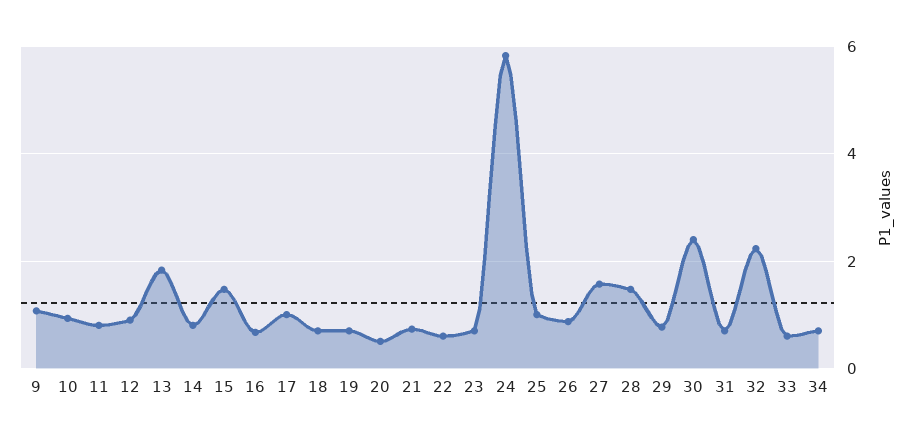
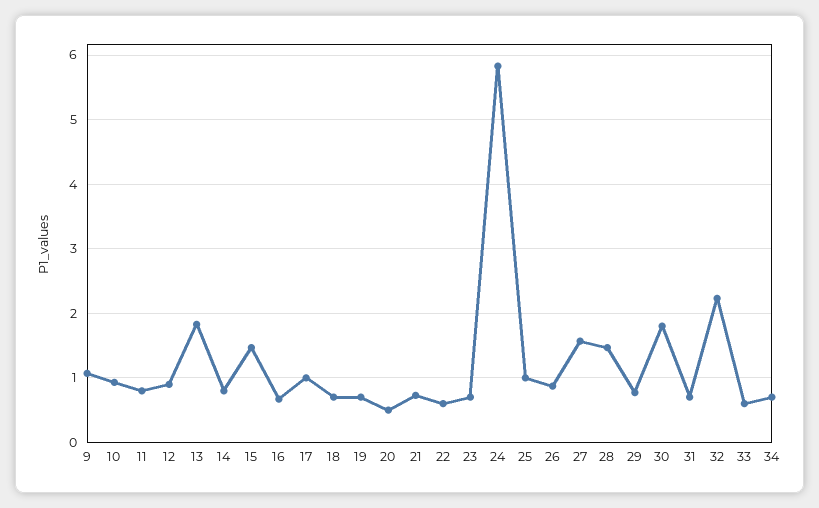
  {
    "9": 1.1,
    "10": 0.9,
    "11": 0.8,
    "12": 0.9,
    "13": 1.8,
    "14": 0.8,
    "15": 1.5,
    "16": 0.7,
    "17": 1,
    "18": 0.7,
    "19": 0.7,
    "20": 0.5,
    "21": 0.7,
    "22": 0.6,
    "23": 0.7,
    "24": 5.8,
    "25": 1,
    "26": 0.9,
    "27": 1.6,
    "28": 1.5,
    "29": 0.8,
-   "30": 2.4,
+   "30": 1.8,
    "31": 0.7,
    "32": 2.2,
    "33": 0.6,
    "34": 0.7
  }

